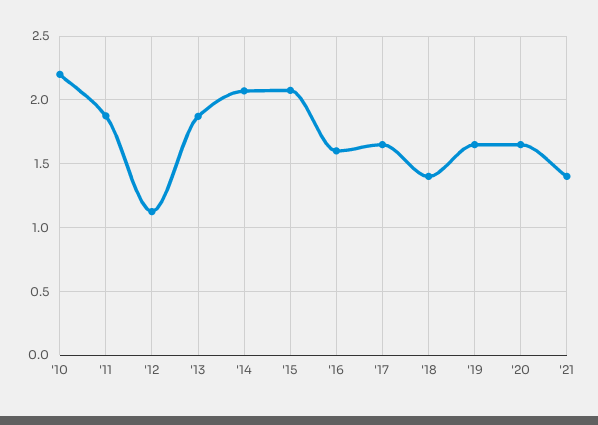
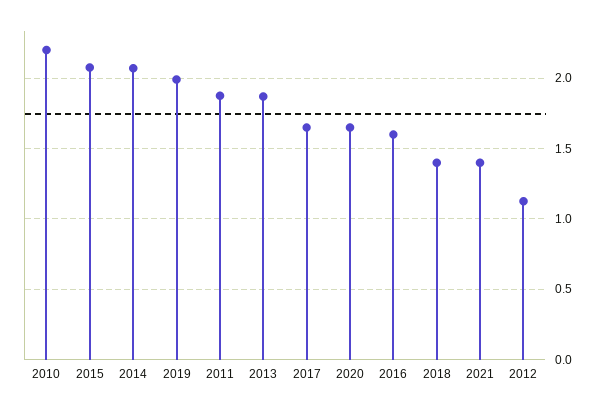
  {
    "'10": 2.2,
    "'11": 1.9,
    "'12": 1.15,
    "'13": 1.85,
    "'14": 2.05,
    "'15": 2.1,
    "'16": 1.6,
    "'17": 1.65,
    "'18": 1.4,
-   "'19": 1.65,
+   "'19": 2,
    "'20": 1.65,
    "'21": 1.4
  }

